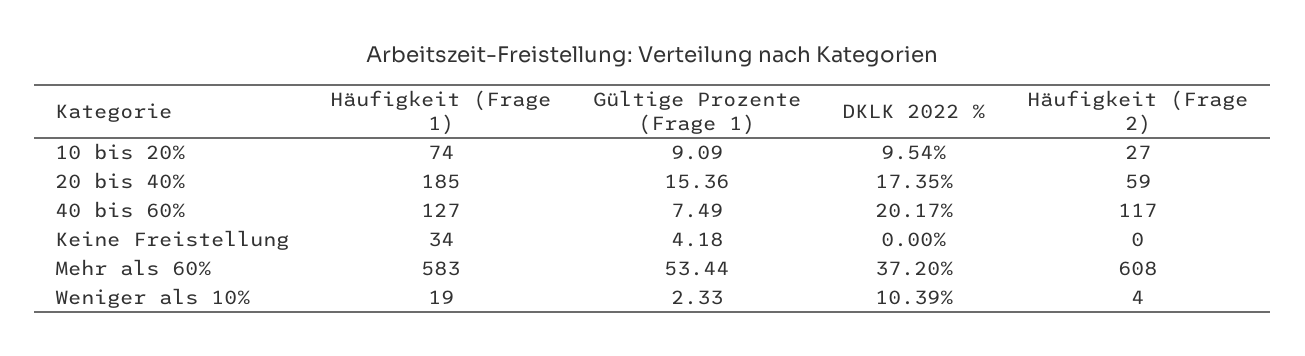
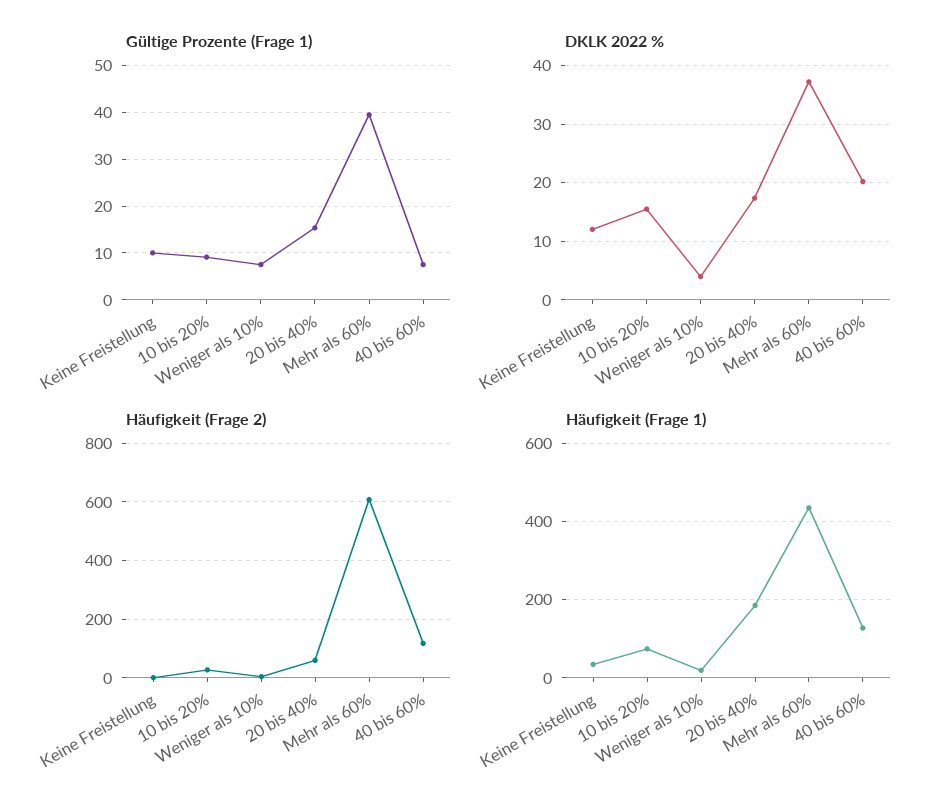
  {
    "Häufigkeit (Frage 1)": {
      "10 bis 20%": 74,
      "20 bis 40%": 185,
      "40 bis 60%": 127,
      "Keine Freistellung": 34,
-     "Mehr als 60%": 583,
+     "Mehr als 60%": 440,
      "Weniger als 10%": 19
    },
    "Gültige Prozente (Frage 1)": {
      "10 bis 20%": 9.09,
      "20 bis 40%": 15.36,
      "40 bis 60%": 7.49,
-     "Keine Freistellung": 4.18,
+     "Keine Freistellung": 10,
-     "Mehr als 60%": 53.44,
+     "Mehr als 60%": 40,
-     "Weniger als 10%": 2.33
+     "Weniger als 10%": 8
    },
    "DKLK 2022 %": {
-     "10 bis 20%": 9.54,
+     "10 bis 20%": 16,
      "20 bis 40%": 17.35,
      "40 bis 60%": 20.17,
-     "Keine Freistellung": 0,
+     "Keine Freistellung": 12,
      "Mehr als 60%": 37.2,
-     "Weniger als 10%": 10.39
+     "Weniger als 10%": 4
    },
    "Häufigkeit (Frage 2)": {
      "10 bis 20%": 27,
      "20 bis 40%": 59,
      "40 bis 60%": 117,
      "Keine Freistellung": 0,
      "Mehr als 60%": 608,
      "Weniger als 10%": 4
    }
  }

